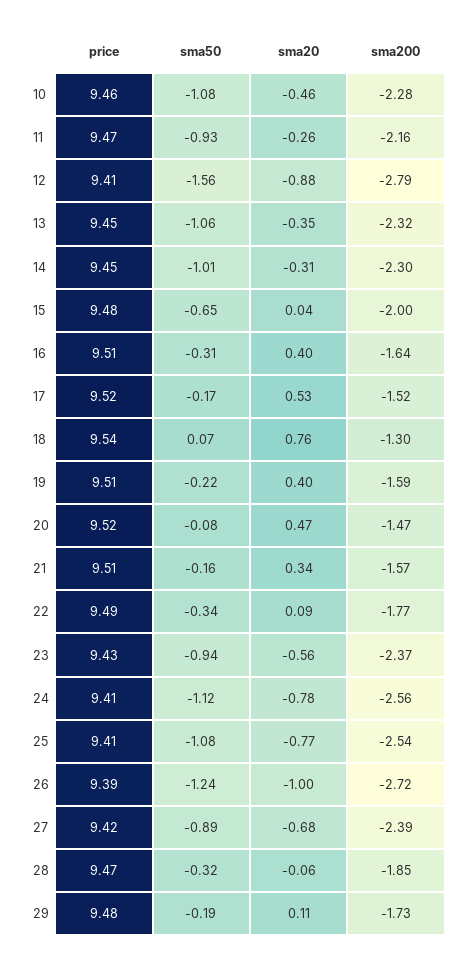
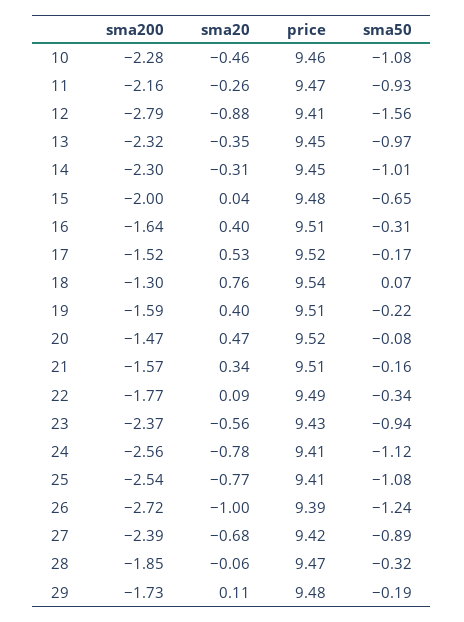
  {
    "price": {
      "10": 9.46,
      "11": 9.47,
      "12": 9.41,
      "13": 9.45,
      "14": 9.45,
      "15": 9.48,
      "16": 9.51,
      "17": 9.52,
      "18": 9.54,
      "19": 9.51,
      "20": 9.52,
      "21": 9.51,
      "22": 9.49,
      "23": 9.43,
      "24": 9.41,
      "25": 9.41,
      "26": 9.39,
      "27": 9.42,
      "28": 9.47,
      "29": 9.48
    },
    "sma50": {
      "10": -1.08,
      "11": -0.93,
      "12": -1.56,
-     "13": -1.06,
+     "13": -0.97,
      "14": -1.01,
      "15": -0.65,
      "16": -0.31,
      "17": -0.17,
      "18": 0.07,
      "19": -0.22,
      "20": -0.08,
      "21": -0.16,
      "22": -0.34,
      "23": -0.94,
      "24": -1.12,
      "25": -1.08,
      "26": -1.24,
      "27": -0.89,
      "28": -0.32,
      "29": -0.19
    },
    "sma20": {
      "10": -0.46,
      "11": -0.26,
      "12": -0.88,
      "13": -0.35,
      "14": -0.31,
      "15": 0.04,
      "16": 0.4,
      "17": 0.53,
      "18": 0.76,
      "19": 0.4,
      "20": 0.47,
      "21": 0.34,
      "22": 0.09,
      "23": -0.56,
      "24": -0.78,
      "25": -0.77,
      "26": -1,
      "27": -0.68,
      "28": -0.06,
      "29": 0.11
    },
    "sma200": {
      "10": -2.28,
      "11": -2.16,
      "12": -2.79,
      "13": -2.32,
      "14": -2.3,
      "15": -2,
      "16": -1.64,
      "17": -1.52,
      "18": -1.3,
      "19": -1.59,
      "20": -1.47,
      "21": -1.57,
      "22": -1.77,
      "23": -2.37,
      "24": -2.56,
      "25": -2.54,
      "26": -2.72,
      "27": -2.39,
      "28": -1.85,
      "29": -1.73
    }
  }

